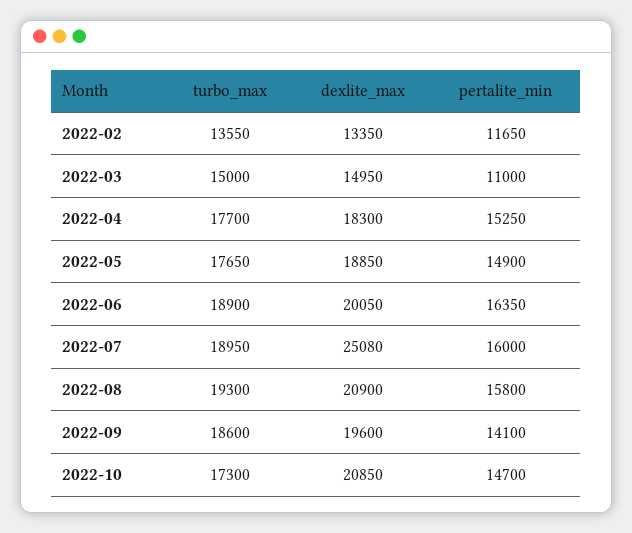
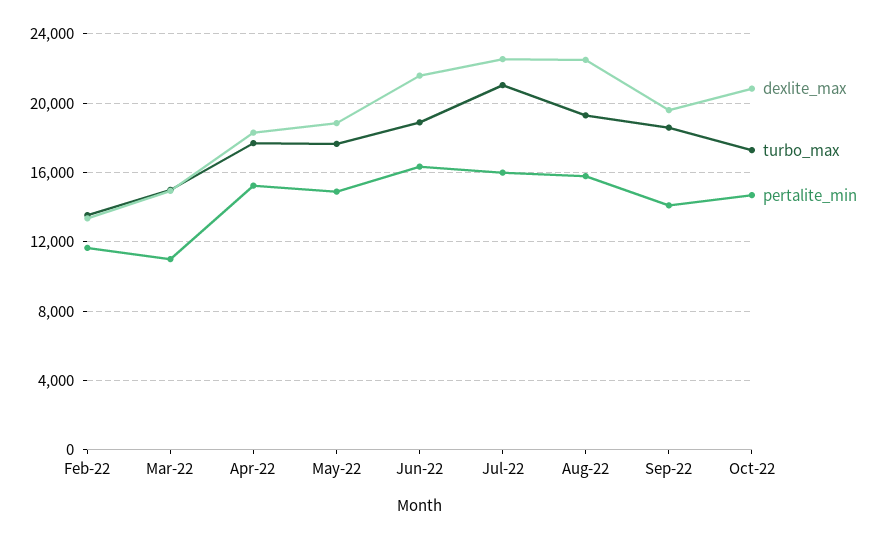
  {
    "turbo_max": {
      "2022-02": 13550,
      "2022-03": 15000,
      "2022-04": 17700,
      "2022-05": 17650,
      "2022-06": 18900,
-     "2022-07": 18950,
+     "2022-07": 21000,
      "2022-08": 19300,
      "2022-09": 18600,
      "2022-10": 17300
    },
    "dexlite_max": {
      "2022-02": 13350,
      "2022-03": 14950,
      "2022-04": 18300,
      "2022-05": 18850,
-     "2022-06": 20050,
+     "2022-06": 21500,
-     "2022-07": 25080,
+     "2022-07": 22500,
-     "2022-08": 20900,
+     "2022-08": 22500,
      "2022-09": 19600,
      "2022-10": 20850
    },
    "pertalite_min": {
      "2022-02": 11650,
      "2022-03": 11000,
      "2022-04": 15250,
      "2022-05": 14900,
      "2022-06": 16350,
      "2022-07": 16000,
      "2022-08": 15800,
      "2022-09": 14100,
      "2022-10": 14700
    }
  }

